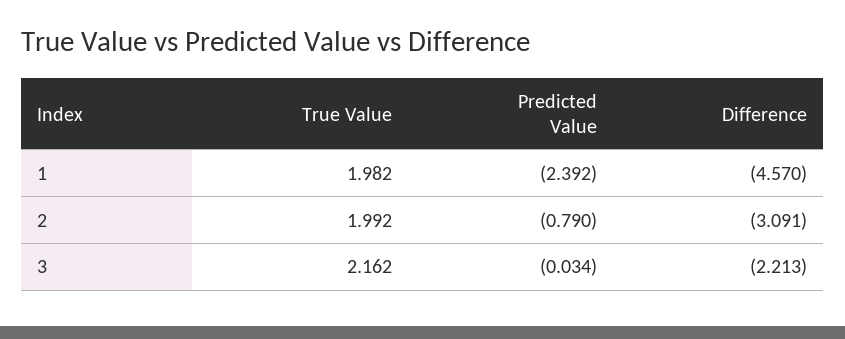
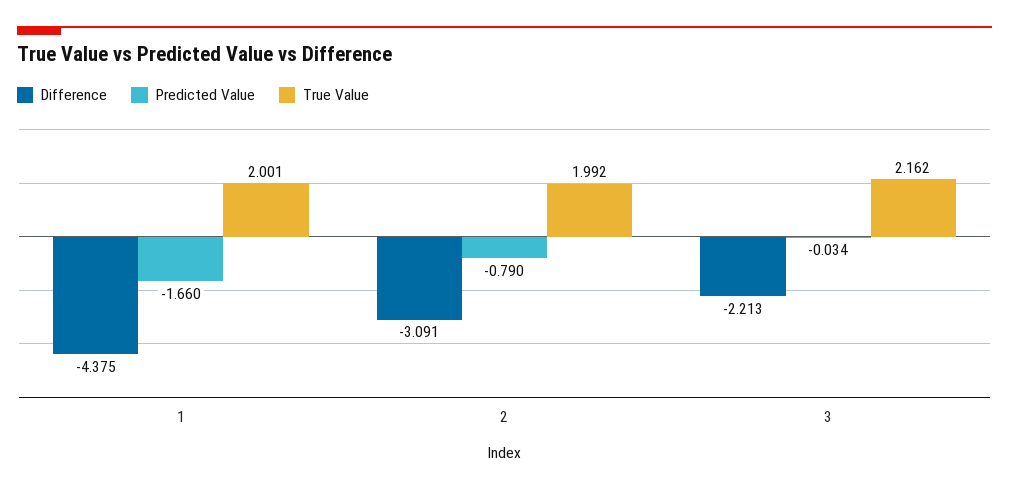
  {
    "True Value": {
-     "1": 1.982,
+     "1": 2.001,
      "2": 1.992,
      "3": 2.162
    },
    "Predicted Value": {
-     "1": -2.392,
+     "1": -1.66,
      "2": -0.79,
      "3": -0.034
    },
    "Difference": {
-     "1": -4.57,
+     "1": -4.375,
      "2": -3.091,
      "3": -2.213
    }
  }

